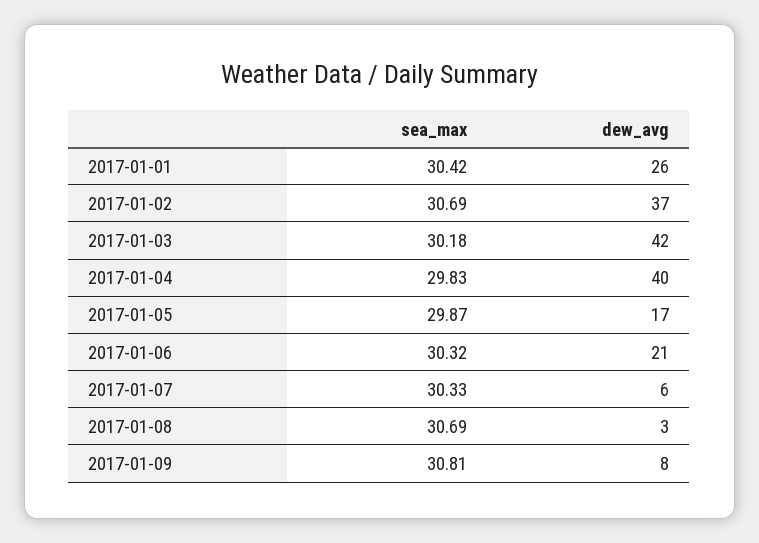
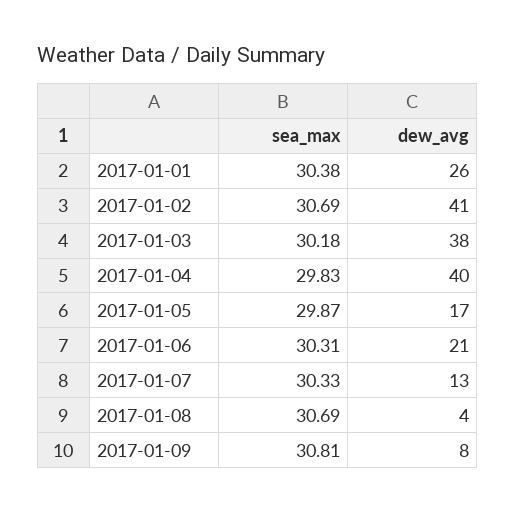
  {
    "sea_max": {
-     "2017-01-01": 30.42,
+     "2017-01-01": 30.38,
      "2017-01-02": 30.69,
      "2017-01-03": 30.18,
      "2017-01-04": 29.83,
      "2017-01-05": 29.87,
-     "2017-01-06": 30.32,
+     "2017-01-06": 30.31,
      "2017-01-07": 30.33,
      "2017-01-08": 30.69,
      "2017-01-09": 30.81
    },
    "dew_avg": {
      "2017-01-01": 26,
-     "2017-01-02": 37,
+     "2017-01-02": 41,
-     "2017-01-03": 42,
+     "2017-01-03": 38,
      "2017-01-04": 40,
      "2017-01-05": 17,
      "2017-01-06": 21,
-     "2017-01-07": 6,
+     "2017-01-07": 13,
-     "2017-01-08": 3,
+     "2017-01-08": 4,
      "2017-01-09": 8
    }
  }

